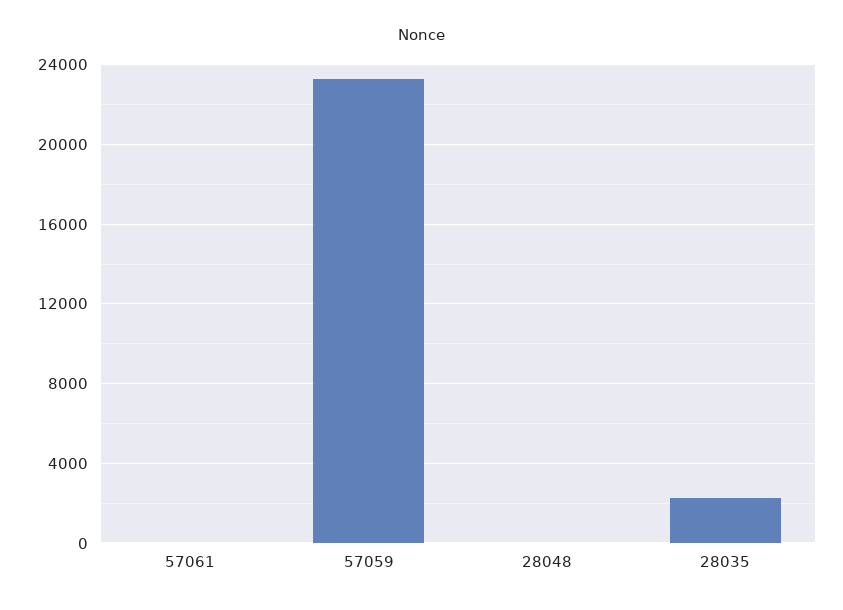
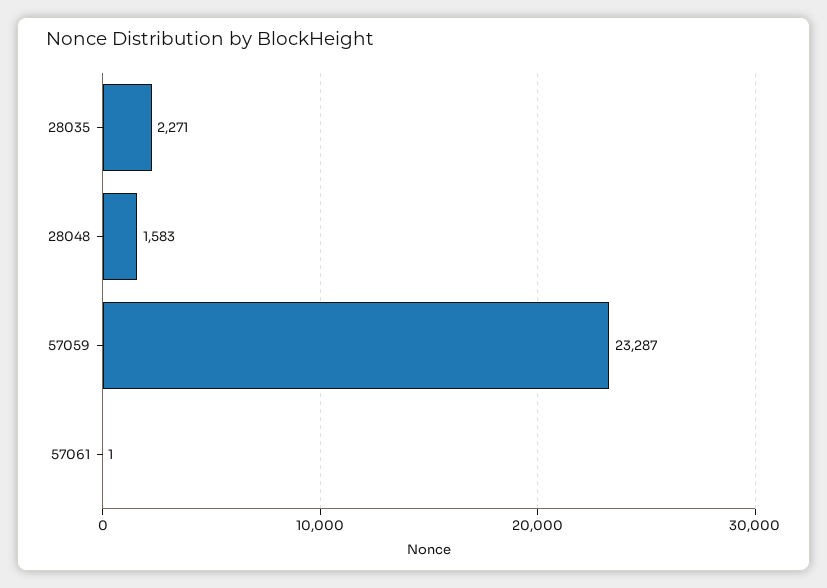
  {
    "57061": 1,
    "57059": 23287,
-   "28048": 0,
+   "28048": 1583,
    "28035": 2271
  }

